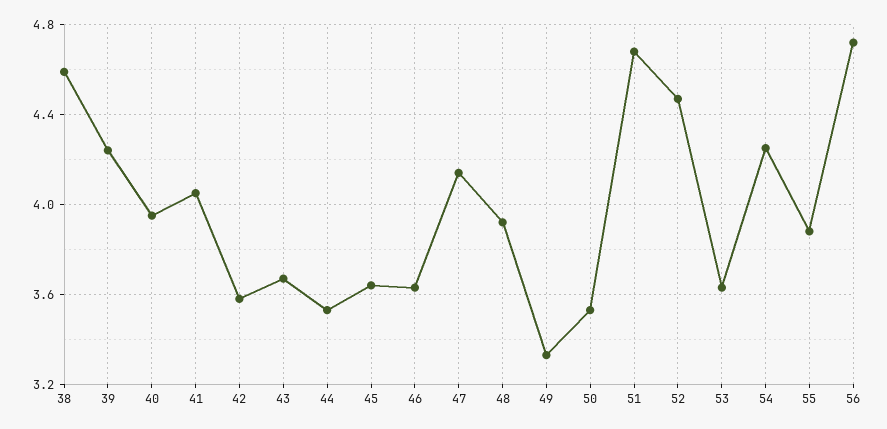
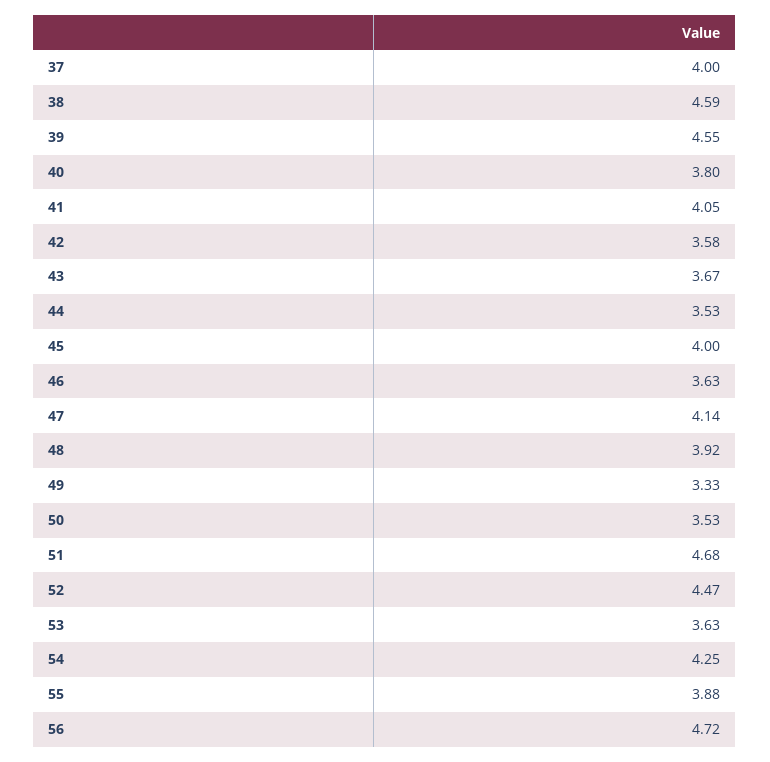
  {
    "38": 4.59,
-   "39": 4.25,
+   "39": 4.55,
-   "40": 3.95,
+   "40": 3.8,
    "41": 4.05,
    "42": 3.58,
    "43": 3.67,
    "44": 3.53,
-   "45": 3.65,
+   "45": 4,
    "46": 3.63,
    "47": 4.14,
    "48": 3.92,
    "49": 3.33,
    "50": 3.53,
    "51": 4.68,
    "52": 4.47,
    "53": 3.63,
    "54": 4.25,
    "55": 3.88,
-   "56": 4.72
+   "56": 4.72,
+   "37": 4
  }

